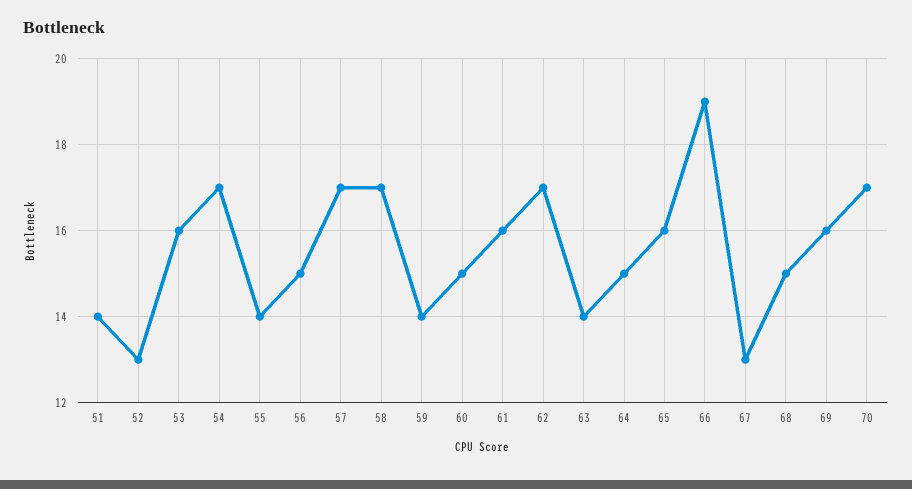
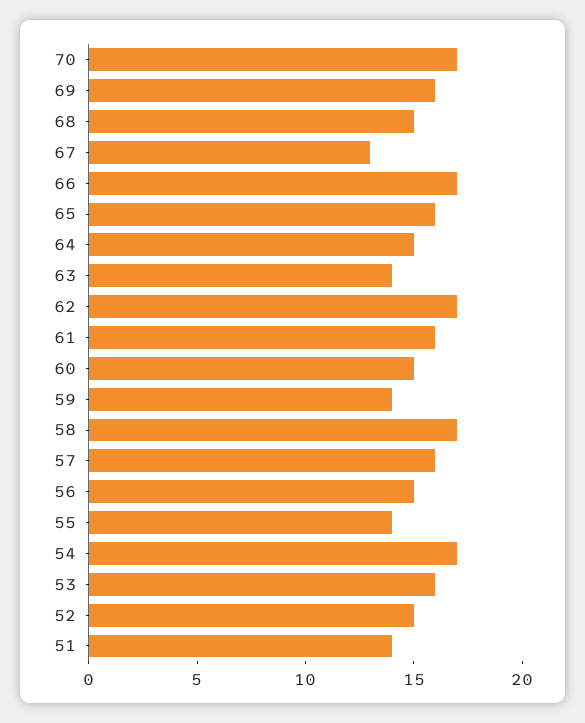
  {
    "51": 14,
-   "52": 13,
+   "52": 15,
    "53": 16,
    "54": 17,
    "55": 14,
    "56": 15,
-   "57": 17,
+   "57": 16,
    "58": 17,
    "59": 14,
    "60": 15,
    "61": 16,
    "62": 17,
    "63": 14,
    "64": 15,
    "65": 16,
-   "66": 19,
+   "66": 17,
    "67": 13,
    "68": 15,
    "69": 16,
    "70": 17
  }

